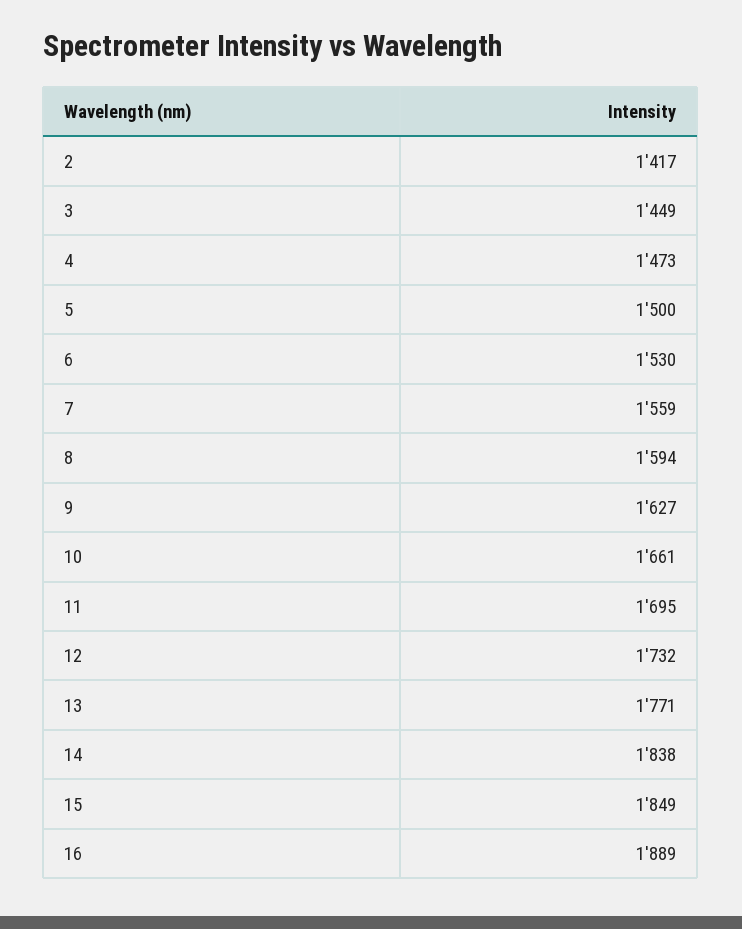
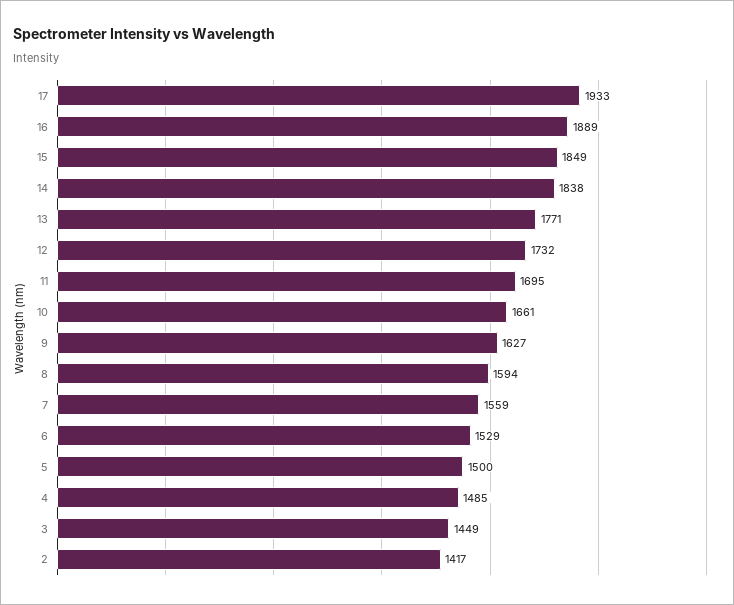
  {
    "2": 1417,
    "3": 1449,
-   "4": 1473,
+   "4": 1485,
    "5": 1500,
-   "6": 1530,
+   "6": 1529,
    "7": 1559,
    "8": 1594,
    "9": 1627,
    "10": 1661,
    "11": 1695,
    "12": 1732,
    "13": 1771,
    "14": 1838,
    "15": 1849,
-   "16": 1889
+   "16": 1889,
+   "17": 1933
  }

